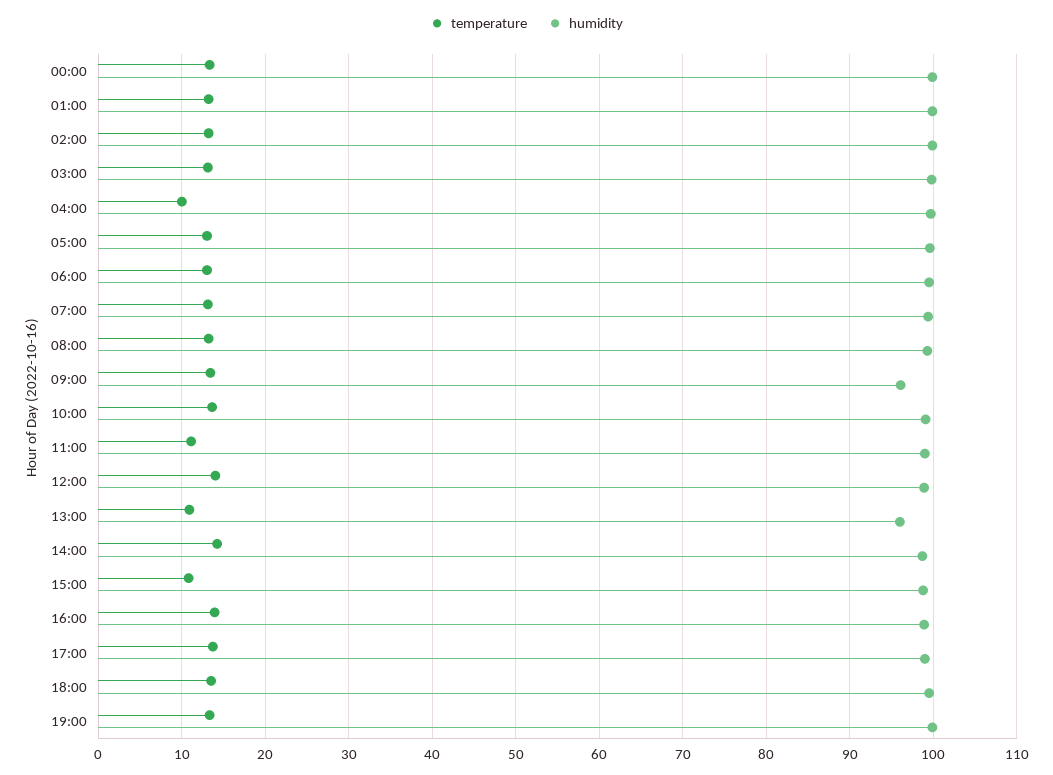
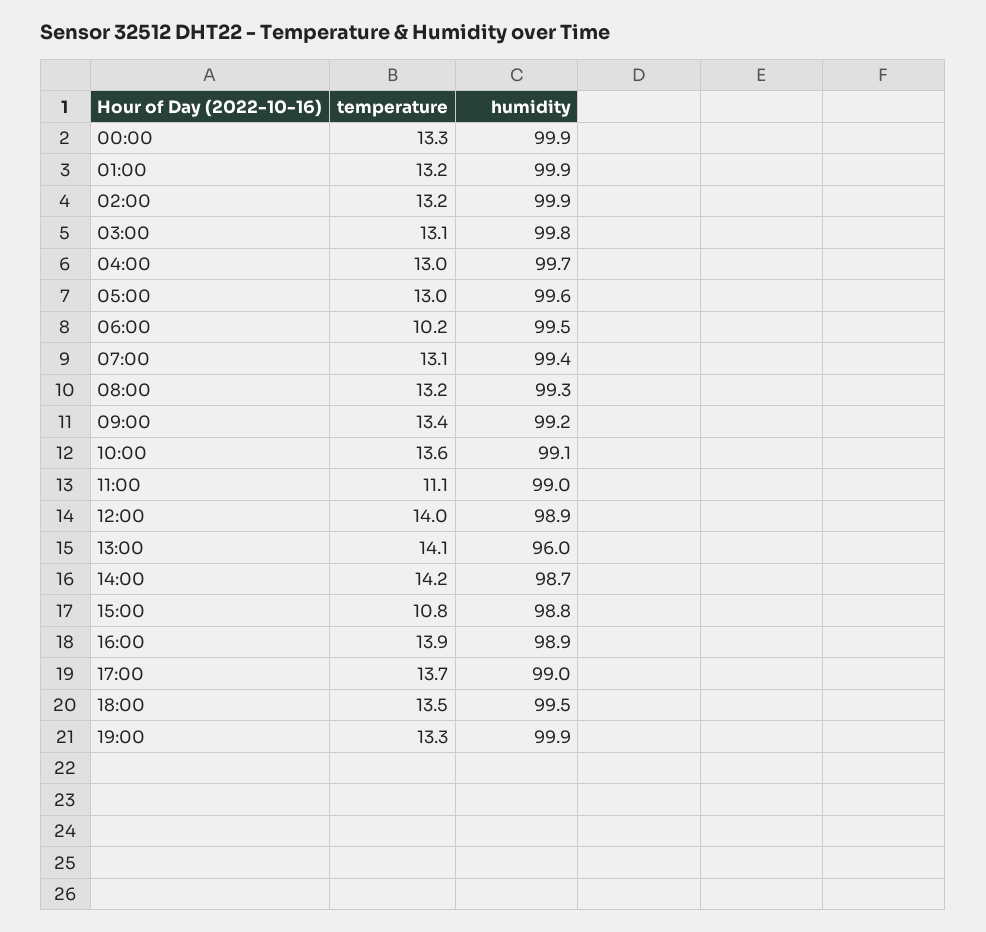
  {
    "temperature": {
      "00:00": 13.3,
      "01:00": 13.2,
      "02:00": 13.2,
      "03:00": 13.1,
-     "04:00": 10,
+     "04:00": 13,
      "05:00": 13,
-     "06:00": 13,
+     "06:00": 10.2,
      "07:00": 13.1,
      "08:00": 13.2,
      "09:00": 13.4,
      "10:00": 13.6,
      "11:00": 11.1,
      "12:00": 14,
-     "13:00": 11,
+     "13:00": 14.1,
      "14:00": 14.2,
      "15:00": 10.8,
      "16:00": 13.9,
      "17:00": 13.7,
      "18:00": 13.5,
      "19:00": 13.3
    },
    "humidity": {
      "00:00": 99.9,
      "01:00": 99.9,
      "02:00": 99.9,
      "03:00": 99.8,
      "04:00": 99.7,
      "05:00": 99.6,
      "06:00": 99.5,
      "07:00": 99.4,
      "08:00": 99.3,
-     "09:00": 96,
+     "09:00": 99.2,
      "10:00": 99.1,
      "11:00": 99,
      "12:00": 98.9,
      "13:00": 96,
      "14:00": 98.7,
      "15:00": 98.8,
      "16:00": 98.9,
      "17:00": 99,
      "18:00": 99.5,
      "19:00": 99.9
    }
  }

